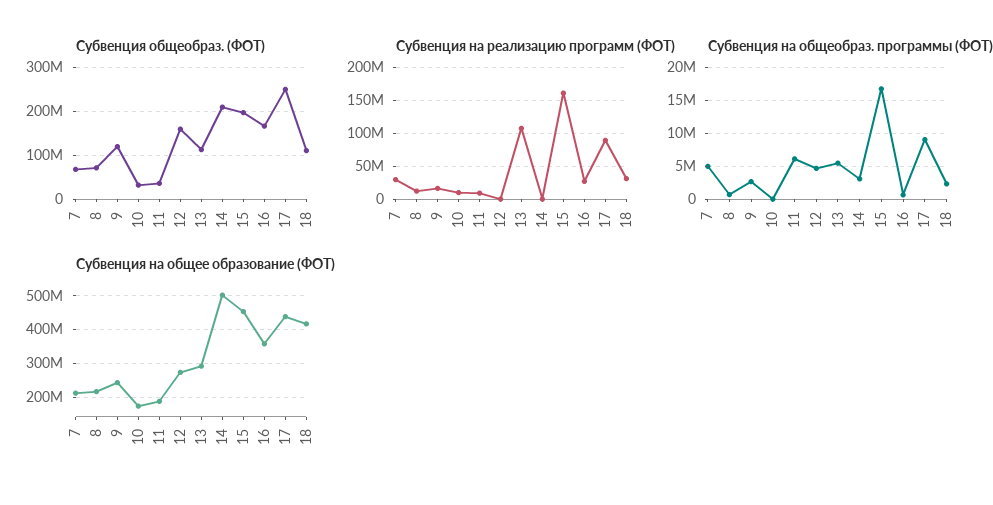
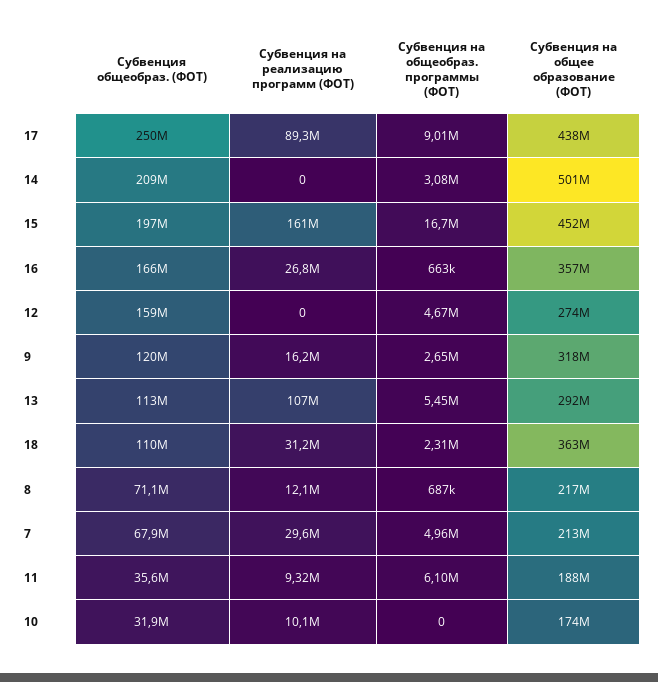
  {
    "Субвенция общеобраз. (ФОТ)": {
      "7": 67900000,
      "8": 71100000,
      "9": 120000000,
      "10": 31900000,
      "11": 35600000,
      "12": 159000000,
      "13": 113000000,
      "14": 209000000,
      "15": 197000000,
      "16": 166000000,
      "17": 250000000,
      "18": 110000000
    },
    "Субвенция на реализацию программ (ФОТ)": {
      "7": 29600000,
      "8": 12100000,
      "9": 16200000,
      "10": 10100000,
      "11": 9320000,
      "12": 0,
      "13": 107000000,
      "14": 0,
      "15": 161000000,
      "16": 26800000,
      "17": 89300000,
      "18": 31200000
    },
    "Субвенция на общеобраз. программы (ФОТ)": {
      "7": 4960000,
      "8": 687000,
      "9": 2650000,
      "10": 0,
      "11": 6100000,
      "12": 4670000,
      "13": 5450000,
      "14": 3080000,
      "15": 16700000,
      "16": 663000,
      "17": 9010000,
      "18": 2310000
    },
    "Субвенция на общее образование (ФОТ)": {
      "7": 213000000,
      "8": 217000000,
-     "9": 240000000,
+     "9": 318000000,
      "10": 174000000,
      "11": 188000000,
      "12": 274000000,
      "13": 292000000,
      "14": 501000000,
      "15": 452000000,
      "16": 357000000,
      "17": 438000000,
-     "18": 420000000
+     "18": 363000000
    }
  }

